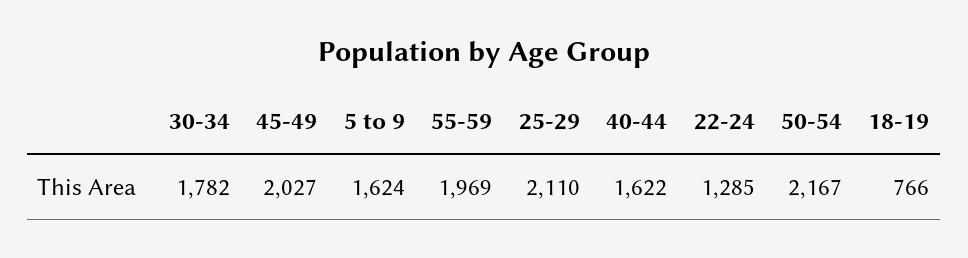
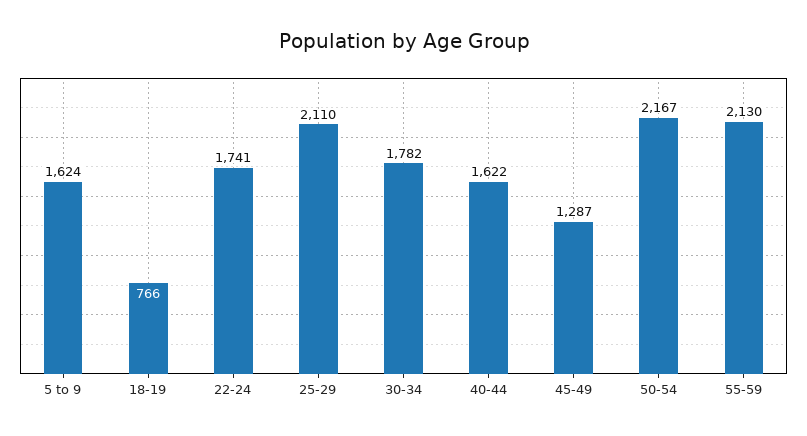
  {
    "30-34": 1782,
-   "45-49": 2027,
+   "45-49": 1287,
    "5 to 9": 1624,
-   "55-59": 1969,
+   "55-59": 2130,
    "25-29": 2110,
    "40-44": 1622,
-   "22-24": 1285,
+   "22-24": 1741,
    "50-54": 2167,
    "18-19": 766
  }

